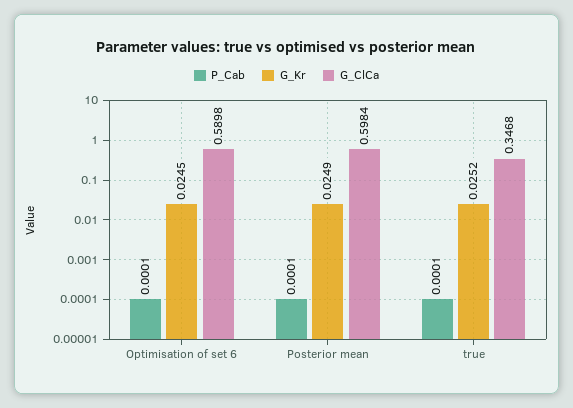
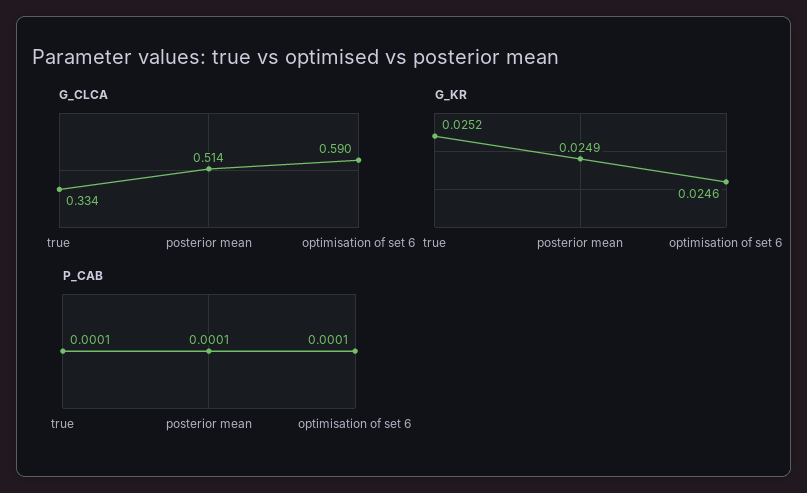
  {
    "P_Cab": {
      "Optimisation of set 6": 0.0001,
      "Posterior mean": 0.0001,
      "true": 0.0001
    },
    "G_Kr": {
-     "Optimisation of set 6": 0.0245,
+     "Optimisation of set 6": 0.0246,
      "Posterior mean": 0.0249,
      "true": 0.0252
    },
    "G_ClCa": {
      "Optimisation of set 6": 0.5898,
-     "Posterior mean": 0.5984,
+     "Posterior mean": 0.514,
-     "true": 0.3468
+     "true": 0.334
    }
  }

